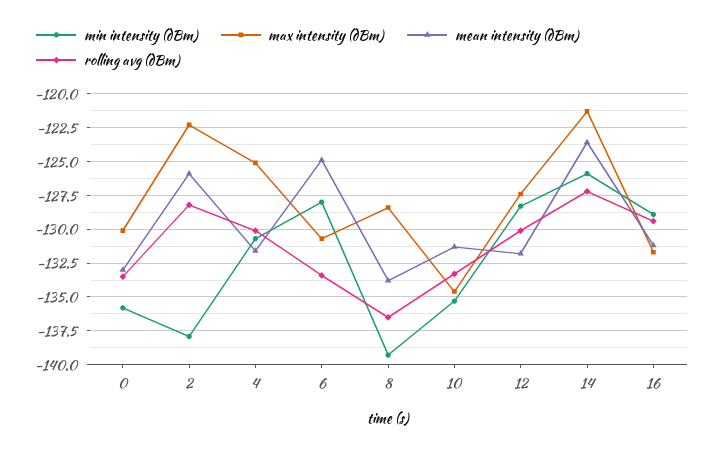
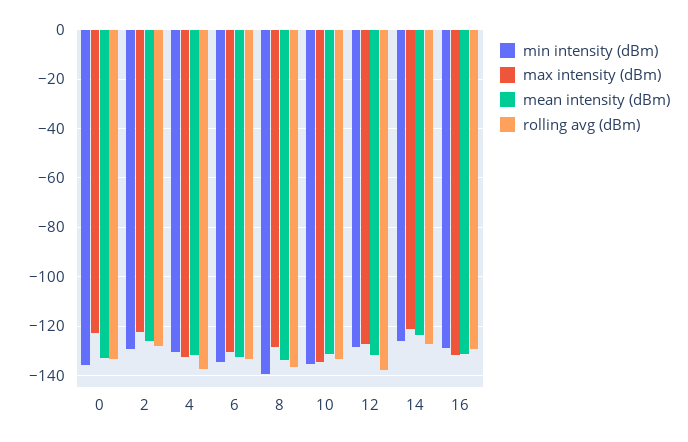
  {
    "min intensity (dBm)": {
      "0": -136,
-     "2": -138,
+     "2": -130,
      "4": -130.5,
-     "6": -128,
+     "6": -135,
      "8": -139.5,
      "10": -135.5,
      "12": -128.5,
      "14": -126,
      "16": -129
    },
    "max intensity (dBm)": {
-     "0": -130,
+     "0": -122.5,
      "2": -122.5,
-     "4": -125,
+     "4": -132.5,
      "6": -130.5,
      "8": -128.5,
      "10": -134.5,
      "12": -127.5,
      "14": -121.5,
      "16": -131.5
    },
    "mean intensity (dBm)": {
      "0": -133,
      "2": -126,
      "4": -131.5,
-     "6": -125,
+     "6": -132.5,
      "8": -134,
      "10": -131.5,
      "12": -132,
      "14": -123.5,
      "16": -131
    },
    "rolling avg (dBm)": {
      "0": -133.5,
      "2": -128,
-     "4": -130,
+     "4": -137.5,
      "6": -133.5,
      "8": -136.5,
      "10": -133.5,
-     "12": -130,
+     "12": -137.5,
      "14": -127,
      "16": -129.5
    }
  }

